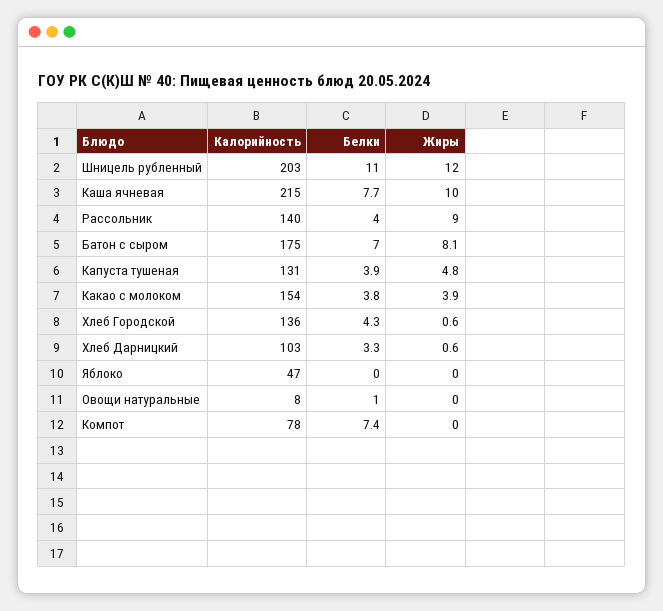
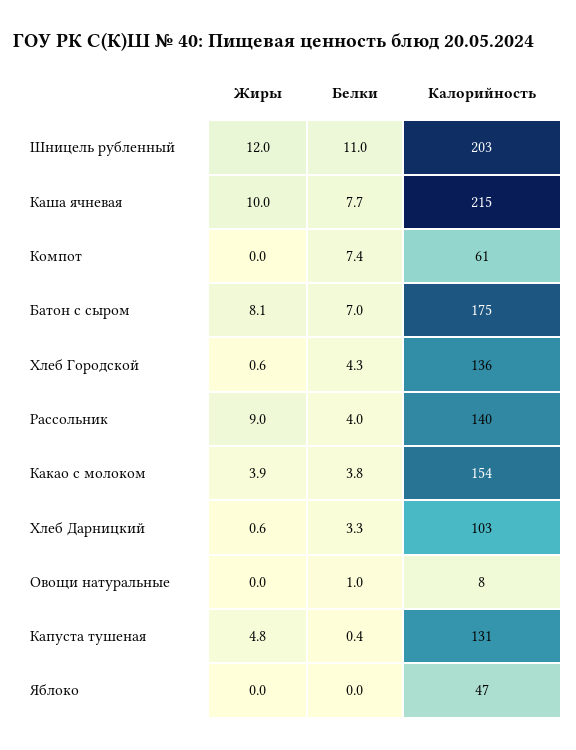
  {
    "Калорийность": {
      "Шницель рубленный": 203,
      "Каша ячневая": 215,
      "Рассольник": 140,
      "Батон с сыром": 175,
      "Капуста тушеная": 131,
      "Какао с молоком": 154,
      "Хлеб Городской": 136,
      "Хлеб Дарницкий": 103,
      "Яблоко": 47,
      "Овощи натуральные": 8,
-     "Компот": 78
+     "Компот": 61
    },
    "Белки": {
      "Шницель рубленный": 11,
      "Каша ячневая": 7.7,
      "Рассольник": 4,
      "Батон с сыром": 7,
-     "Капуста тушеная": 3.9,
+     "Капуста тушеная": 0.4,
      "Какао с молоком": 3.8,
      "Хлеб Городской": 4.3,
      "Хлеб Дарницкий": 3.3,
      "Яблоко": 0,
      "Овощи натуральные": 1,
      "Компот": 7.4
    },
    "Жиры": {
      "Шницель рубленный": 12,
      "Каша ячневая": 10,
      "Рассольник": 9,
      "Батон с сыром": 8.1,
      "Капуста тушеная": 4.8,
      "Какао с молоком": 3.9,
      "Хлеб Городской": 0.6,
      "Хлеб Дарницкий": 0.6,
      "Яблоко": 0,
      "Овощи натуральные": 0,
      "Компот": 0
    }
  }

